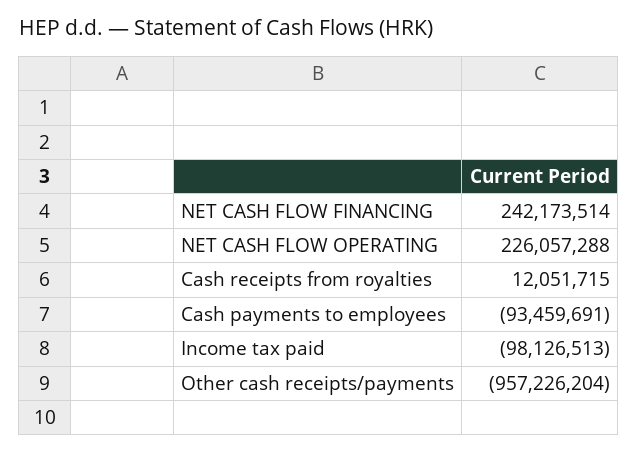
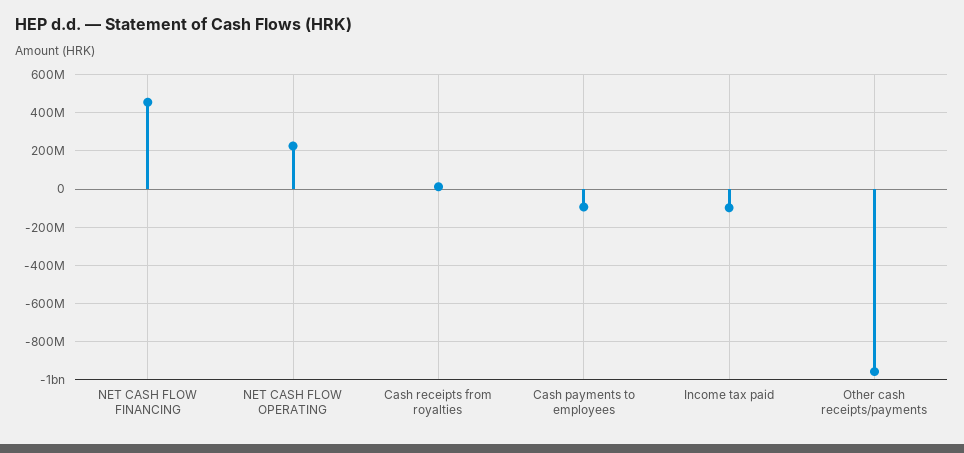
  {
-   "NET CASH FLOW FINANCING": 242173514,
+   "NET CASH FLOW FINANCING": 450000000,
    "NET CASH FLOW OPERATING": 226057288,
    "Cash receipts from royalties": 12051715,
    "Cash payments to employees": -93459691,
    "Income tax paid": -98126513,
    "Other cash receipts/payments": -957226204
  }

